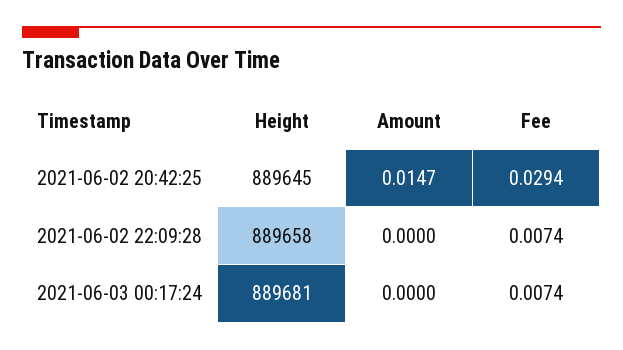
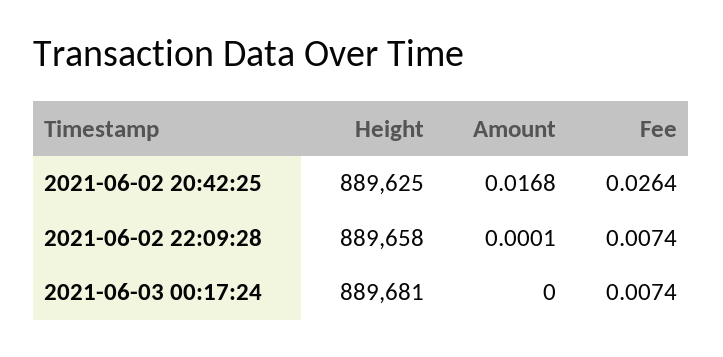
  {
    "Height": {
-     "2021-06-02 20:42:25": 889645,
+     "2021-06-02 20:42:25": 889625,
      "2021-06-02 22:09:28": 889658,
      "2021-06-03 00:17:24": 889681
    },
    "Amount": {
-     "2021-06-02 20:42:25": 0.0147,
+     "2021-06-02 20:42:25": 0.0168,
-     "2021-06-02 22:09:28": 0,
+     "2021-06-02 22:09:28": 0.0001,
      "2021-06-03 00:17:24": 0
    },
    "Fee": {
-     "2021-06-02 20:42:25": 0.0294,
+     "2021-06-02 20:42:25": 0.0264,
      "2021-06-02 22:09:28": 0.0074,
      "2021-06-03 00:17:24": 0.0074
    }
  }

